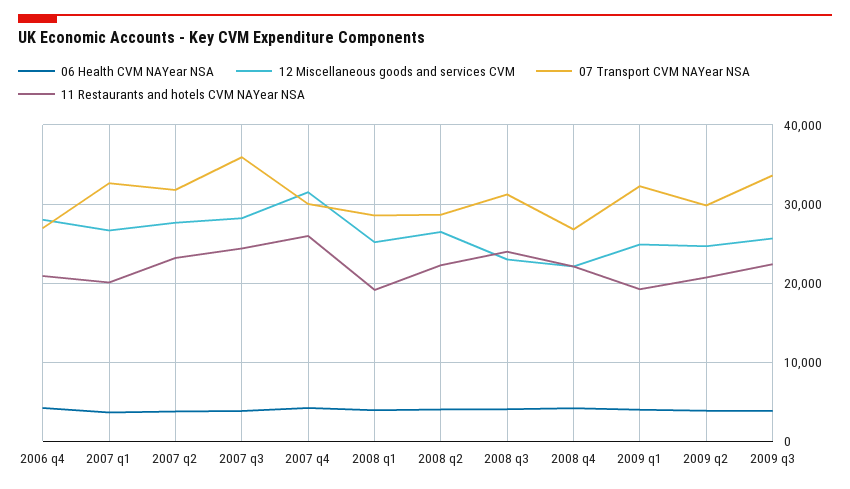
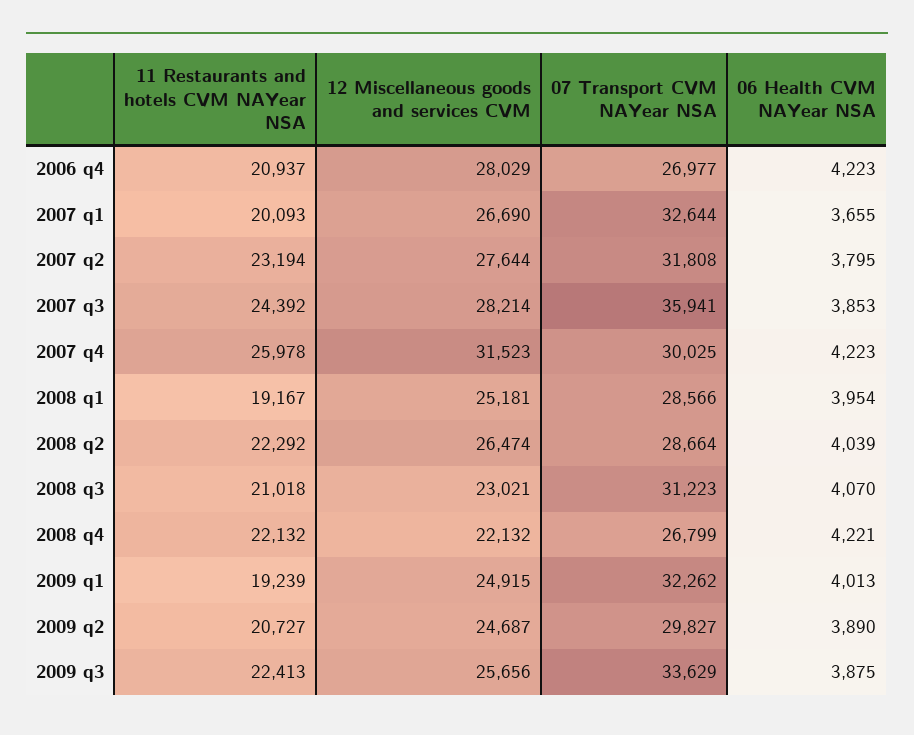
  {
    "06 Health CVM NAYear NSA": {
      "2006 q4": 4223,
      "2007 q1": 3655,
      "2007 q2": 3795,
      "2007 q3": 3853,
      "2007 q4": 4223,
      "2008 q1": 3954,
      "2008 q2": 4039,
      "2008 q3": 4070,
      "2008 q4": 4221,
      "2009 q1": 4013,
      "2009 q2": 3890,
      "2009 q3": 3875
    },
    "12 Miscellaneous goods and services CVM": {
      "2006 q4": 28029,
      "2007 q1": 26690,
      "2007 q2": 27644,
      "2007 q3": 28214,
      "2007 q4": 31523,
      "2008 q1": 25181,
      "2008 q2": 26474,
      "2008 q3": 23021,
      "2008 q4": 22132,
      "2009 q1": 24915,
      "2009 q2": 24687,
      "2009 q3": 25656
    },
    "07 Transport CVM NAYear NSA": {
      "2006 q4": 26977,
      "2007 q1": 32644,
      "2007 q2": 31808,
      "2007 q3": 35941,
      "2007 q4": 30025,
      "2008 q1": 28566,
      "2008 q2": 28664,
      "2008 q3": 31223,
      "2008 q4": 26799,
      "2009 q1": 32262,
      "2009 q2": 29827,
      "2009 q3": 33629
    },
    "11 Restaurants and hotels CVM NAYear NSA": {
      "2006 q4": 20937,
      "2007 q1": 20093,
      "2007 q2": 23194,
      "2007 q3": 24392,
      "2007 q4": 25978,
      "2008 q1": 19167,
      "2008 q2": 22292,
-     "2008 q3": 24000,
+     "2008 q3": 21018,
      "2008 q4": 22132,
      "2009 q1": 19239,
      "2009 q2": 20727,
      "2009 q3": 22413
    }
  }

